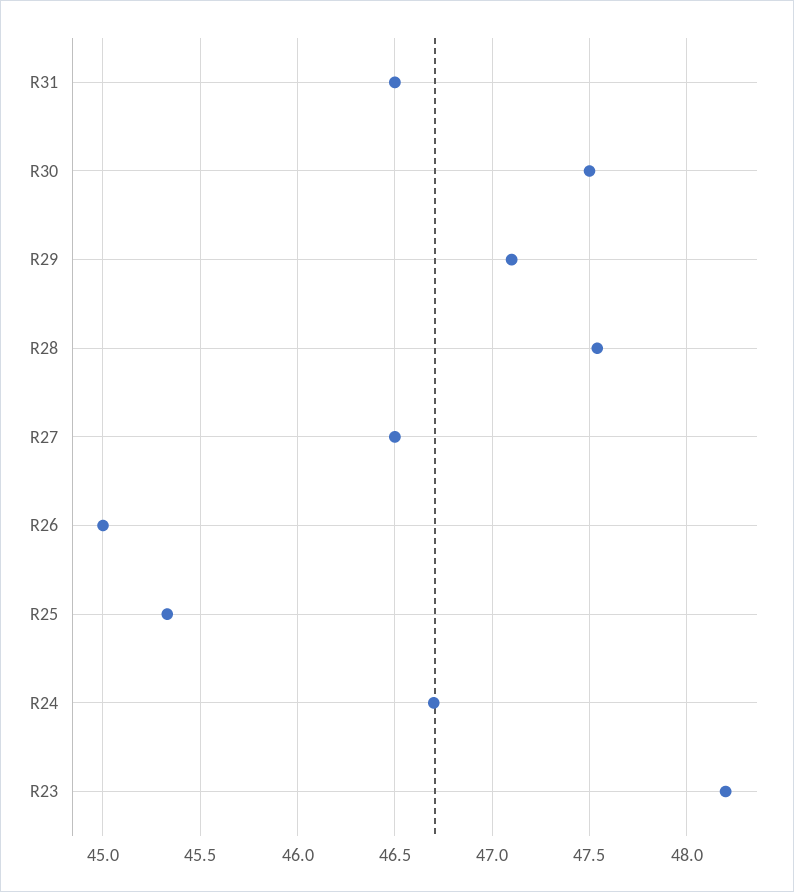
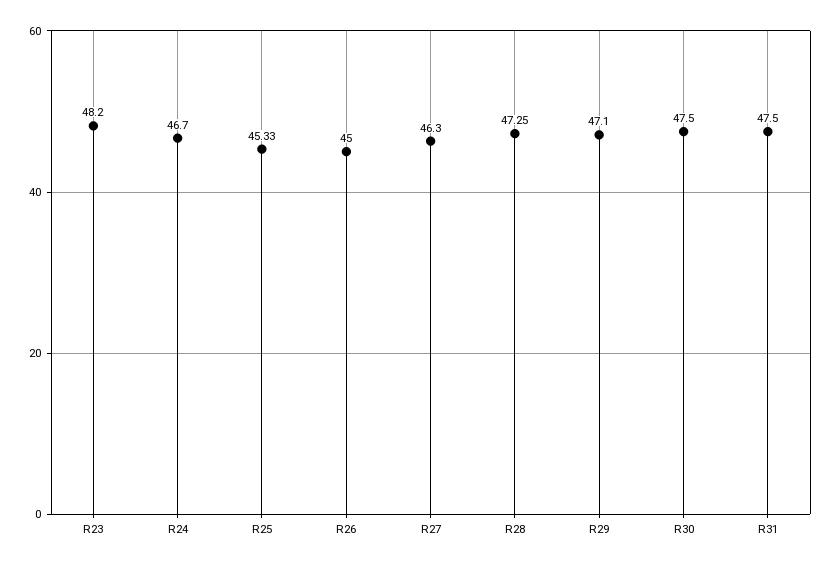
  {
-   "R31": 46.5,
+   "R31": 47.5,
    "R30": 47.5,
    "R29": 47.1,
-   "R28": 47.55,
+   "R28": 47.25,
-   "R27": 46.5,
+   "R27": 46.3,
    "R26": 45,
    "R25": 45.33,
    "R24": 46.7,
    "R23": 48.2
  }

